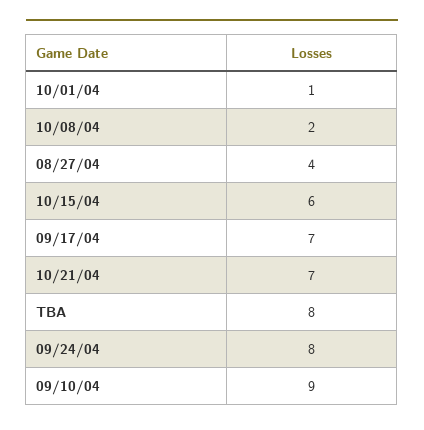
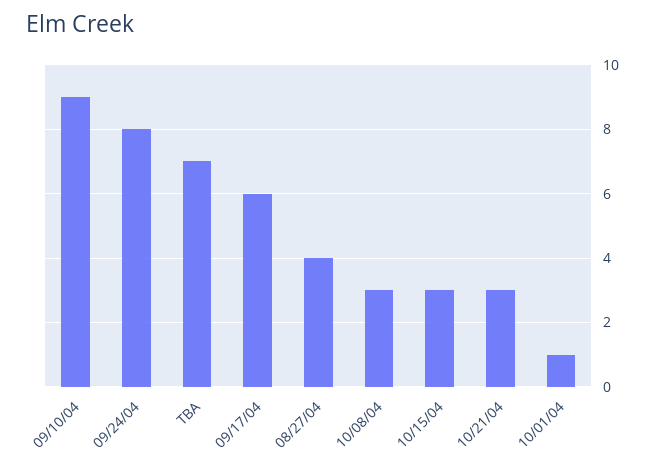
  {
    "10/01/04": 1,
-   "10/08/04": 2,
+   "10/08/04": 3,
    "08/27/04": 4,
-   "10/15/04": 6,
+   "10/15/04": 3,
-   "09/17/04": 7,
+   "09/17/04": 6,
-   "10/21/04": 7,
+   "10/21/04": 3,
-   "TBA": 8,
+   "TBA": 7,
    "09/24/04": 8,
    "09/10/04": 9
  }

